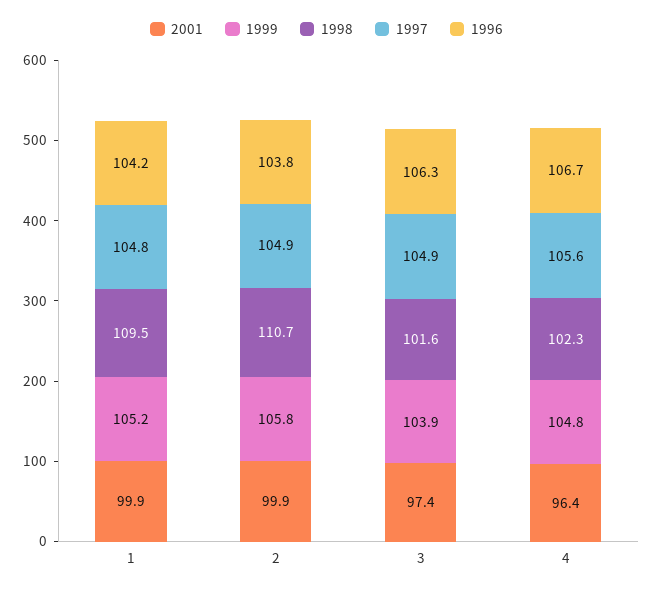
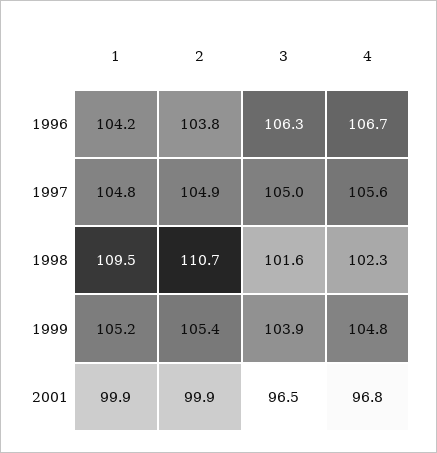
  {
    "2001": {
      "1": 99.9,
      "2": 99.9,
-     "3": 97.4,
+     "3": 96.5,
-     "4": 96.4
+     "4": 96.8
    },
    "1999": {
      "1": 105.2,
-     "2": 105.8,
+     "2": 105.4,
      "3": 103.9,
      "4": 104.8
    },
    "1998": {
      "1": 109.5,
      "2": 110.7,
      "3": 101.6,
      "4": 102.3
    },
    "1997": {
      "1": 104.8,
      "2": 104.9,
-     "3": 104.9,
+     "3": 105,
      "4": 105.6
    },
    "1996": {
      "1": 104.2,
      "2": 103.8,
      "3": 106.3,
      "4": 106.7
    }
  }

